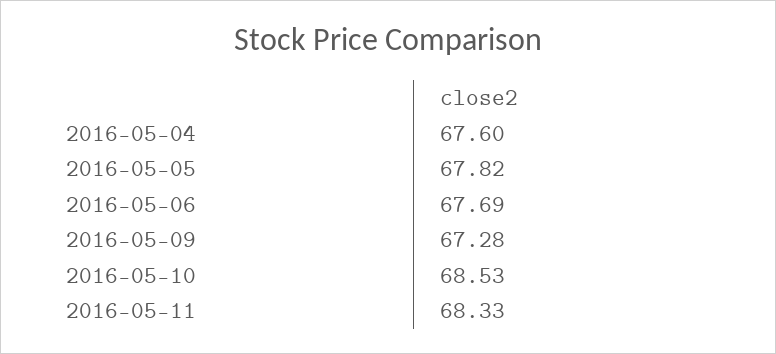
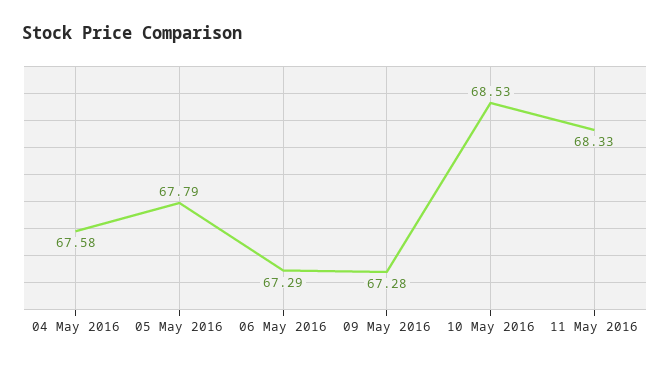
  {
-   "2016-05-04": 67.6,
+   "2016-05-04": 67.58,
-   "2016-05-05": 67.82,
+   "2016-05-05": 67.79,
-   "2016-05-06": 67.69,
+   "2016-05-06": 67.29,
    "2016-05-09": 67.28,
    "2016-05-10": 68.53,
    "2016-05-11": 68.33
  }

